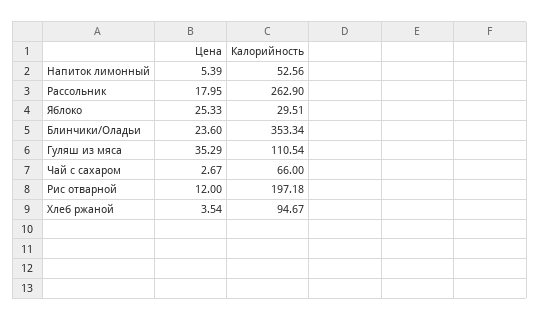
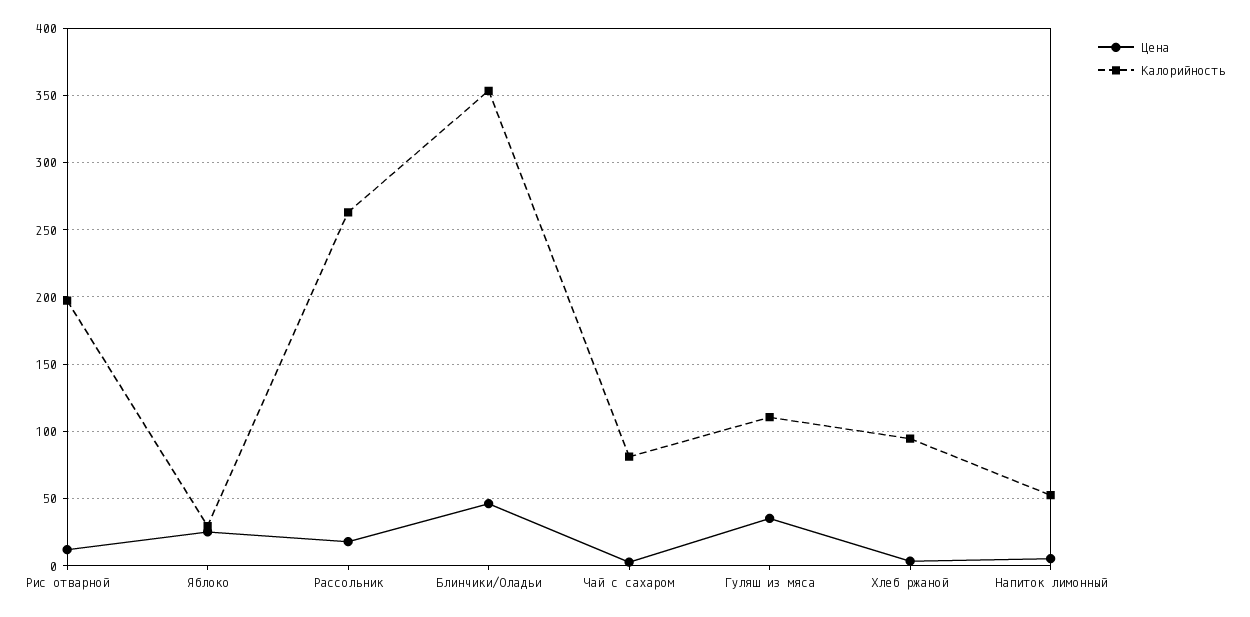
  {
    "Цена": {
      "Напиток лимонный": 5.39,
      "Рассольник": 17.95,
      "Яблоко": 25.33,
-     "Блинчики/Оладьи": 23.6,
+     "Блинчики/Оладьи": 45,
      "Гуляш из мяса": 35.29,
      "Чай с сахаром": 2.67,
      "Рис отварной": 12,
      "Хлеб ржаной": 3.54
    },
    "Калорийность": {
      "Напиток лимонный": 52.56,
      "Рассольник": 262.9,
      "Яблоко": 29.51,
      "Блинчики/Оладьи": 353.34,
      "Гуляш из мяса": 110.54,
-     "Чай с сахаром": 66,
+     "Чай с сахаром": 80,
      "Рис отварной": 197.18,
      "Хлеб ржаной": 94.67
    }
  }

